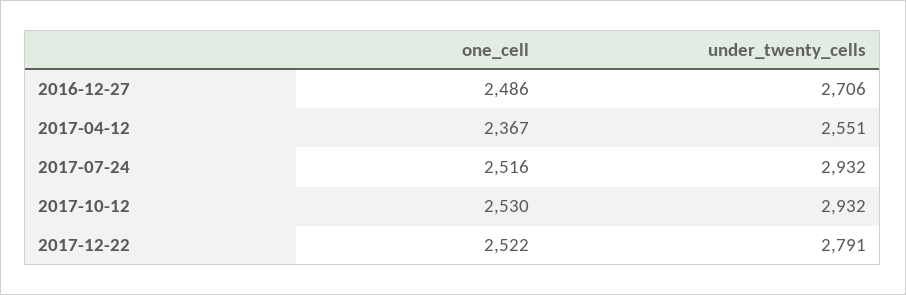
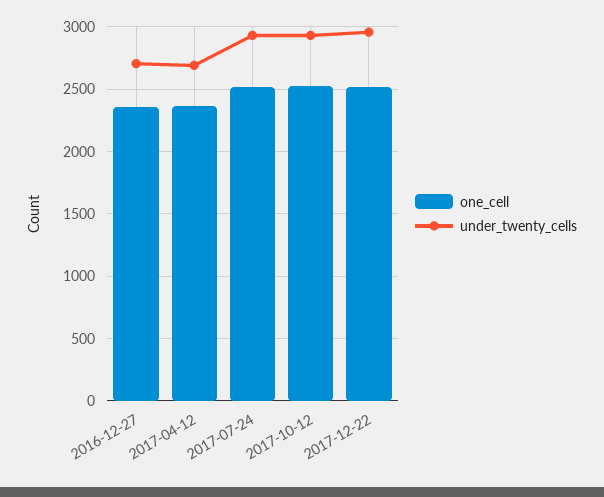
  {
    "one_cell": {
-     "2016-12-27": 2486,
+     "2016-12-27": 2350,
      "2017-04-12": 2367,
      "2017-07-24": 2516,
      "2017-10-12": 2530,
      "2017-12-22": 2522
    },
    "under_twenty_cells": {
      "2016-12-27": 2706,
-     "2017-04-12": 2551,
+     "2017-04-12": 2700,
      "2017-07-24": 2932,
      "2017-10-12": 2932,
-     "2017-12-22": 2791
+     "2017-12-22": 2950
    }
  }

